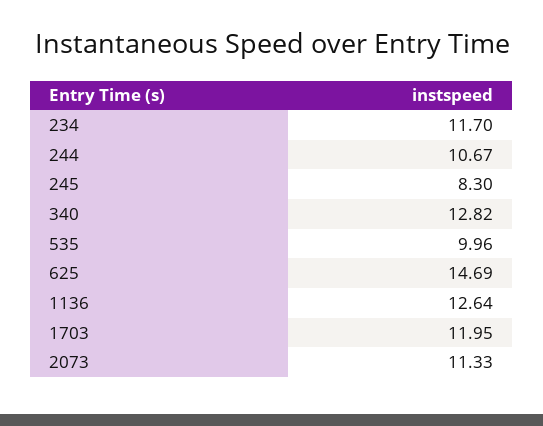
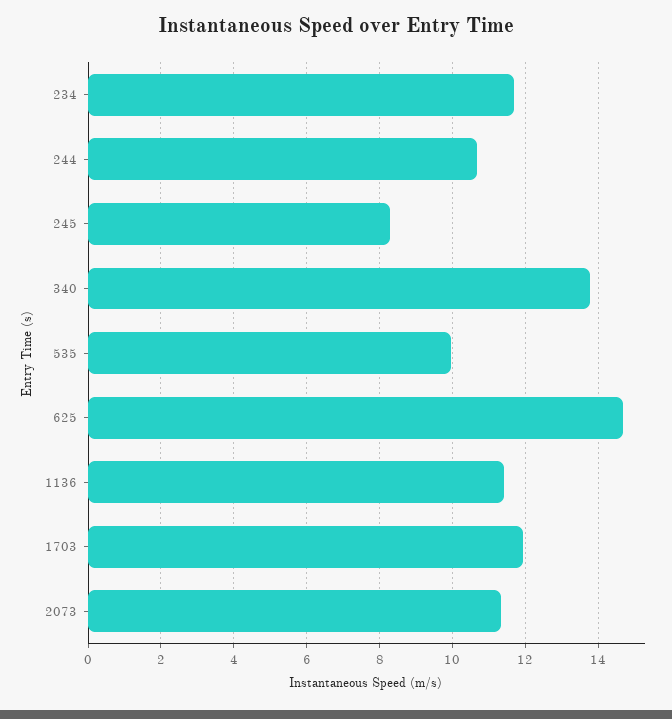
  {
    "234": 11.7,
    "244": 10.67,
    "245": 8.3,
-   "340": 12.82,
+   "340": 13.8,
    "535": 9.96,
    "625": 14.69,
-   "1136": 12.64,
+   "1136": 11.4,
    "1703": 11.95,
    "2073": 11.33
  }

